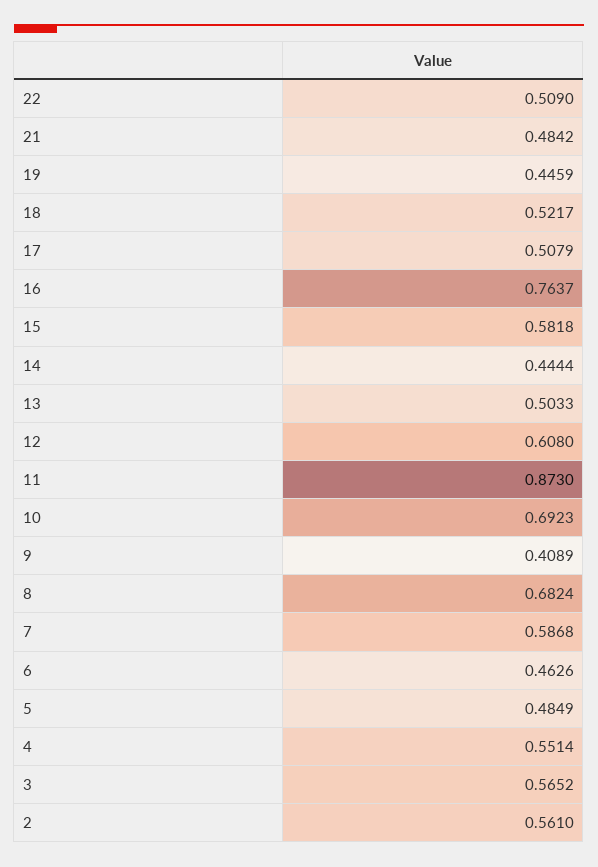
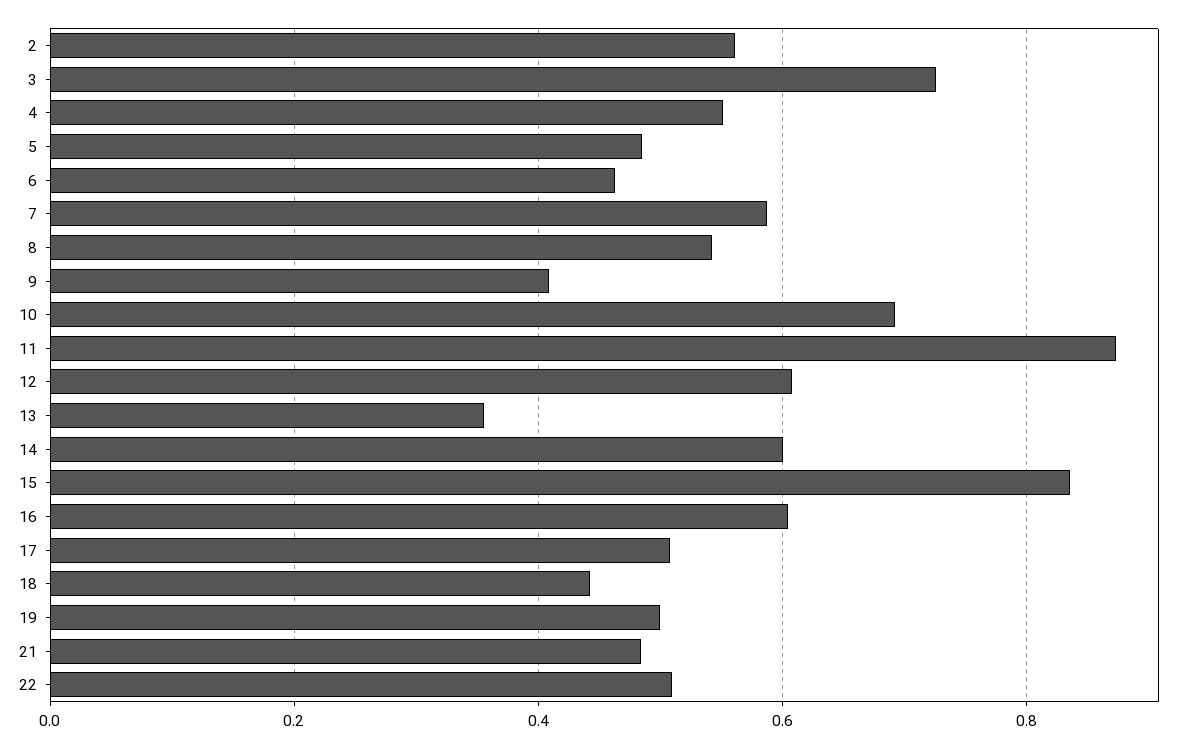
  {
    "22": 0.509,
    "21": 0.4842,
-   "19": 0.4459,
+   "19": 0.5,
-   "18": 0.5217,
+   "18": 0.44,
    "17": 0.5079,
-   "16": 0.7637,
+   "16": 0.6,
-   "15": 0.5818,
+   "15": 0.84,
-   "14": 0.4444,
+   "14": 0.6,
-   "13": 0.5033,
+   "13": 0.36,
    "12": 0.608,
    "11": 0.873,
    "10": 0.6923,
    "9": 0.4089,
-   "8": 0.6824,
+   "8": 0.54,
    "7": 0.5868,
    "6": 0.4626,
    "5": 0.4849,
    "4": 0.5514,
-   "3": 0.5652,
+   "3": 0.72,
    "2": 0.561
  }

